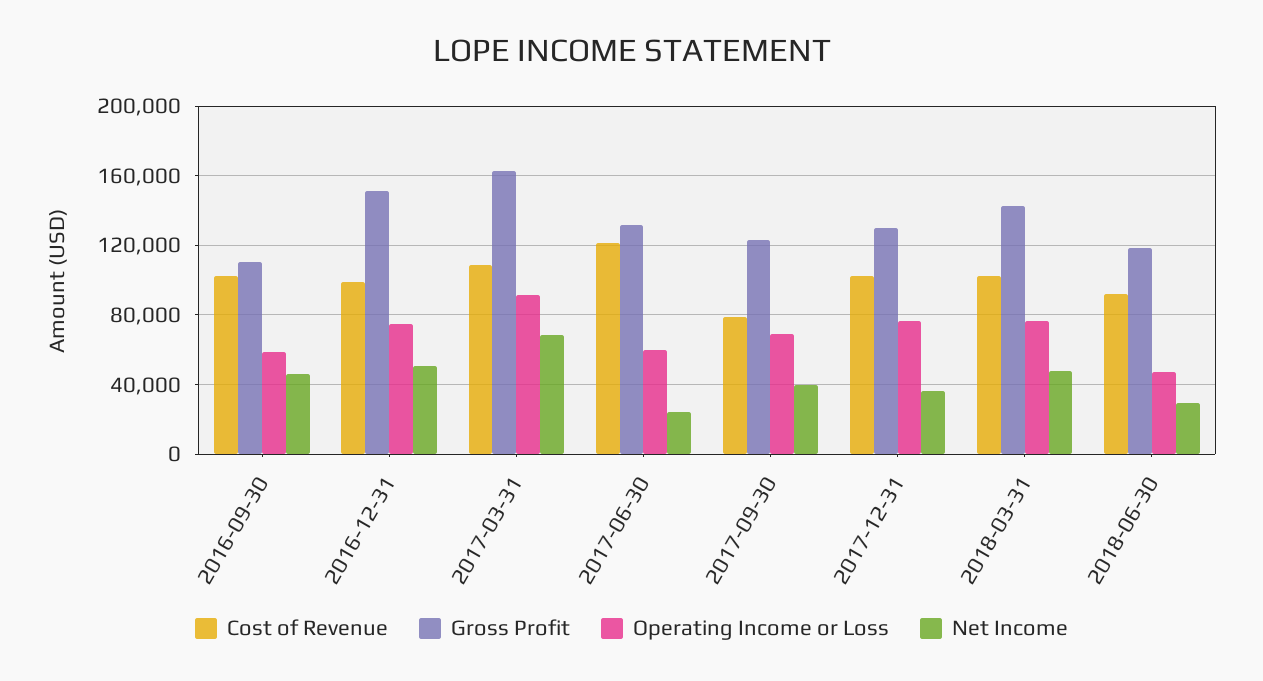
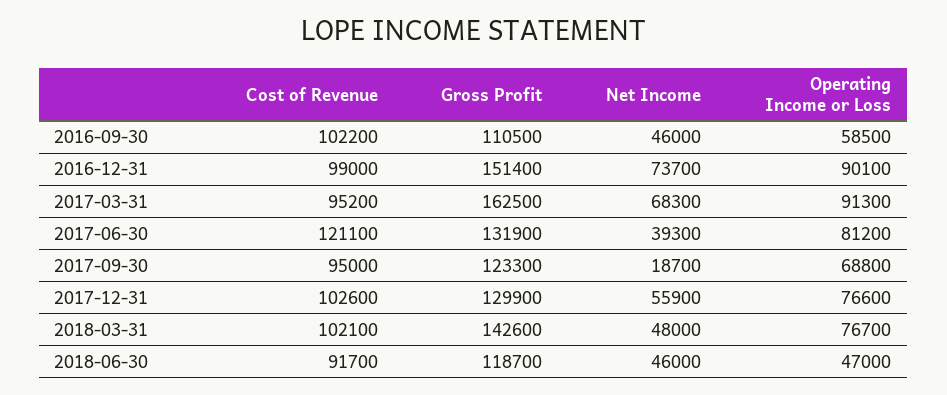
  {
    "Cost of Revenue": {
      "2016-09-30": 102200,
      "2016-12-31": 99000,
-     "2017-03-31": 110000,
+     "2017-03-31": 95200,
      "2017-06-30": 121100,
-     "2017-09-30": 80000,
+     "2017-09-30": 95000,
      "2017-12-31": 102600,
      "2018-03-31": 102100,
      "2018-06-30": 91700
    },
    "Gross Profit": {
      "2016-09-30": 110500,
      "2016-12-31": 151400,
      "2017-03-31": 162500,
      "2017-06-30": 131900,
      "2017-09-30": 123300,
      "2017-12-31": 129900,
      "2018-03-31": 142600,
      "2018-06-30": 118700
    },
    "Operating Income or Loss": {
      "2016-09-30": 58500,
-     "2016-12-31": 75000,
+     "2016-12-31": 90100,
      "2017-03-31": 91300,
-     "2017-06-30": 60000,
+     "2017-06-30": 81200,
      "2017-09-30": 68800,
      "2017-12-31": 76600,
      "2018-03-31": 76700,
      "2018-06-30": 47000
    },
    "Net Income": {
      "2016-09-30": 46000,
-     "2016-12-31": 50000,
+     "2016-12-31": 73700,
      "2017-03-31": 68300,
-     "2017-06-30": 25000,
+     "2017-06-30": 39300,
-     "2017-09-30": 40000,
+     "2017-09-30": 18700,
-     "2017-12-31": 35000,
+     "2017-12-31": 55900,
      "2018-03-31": 48000,
-     "2018-06-30": 30000
+     "2018-06-30": 46000
    }
  }

